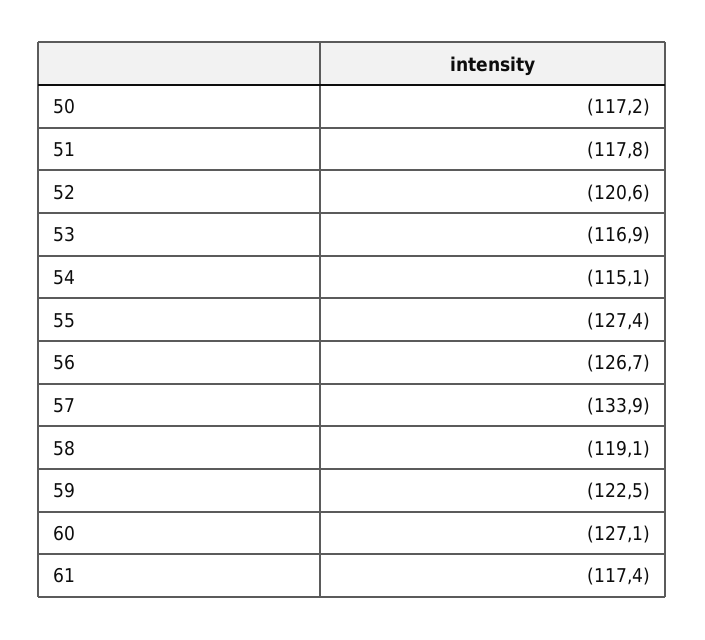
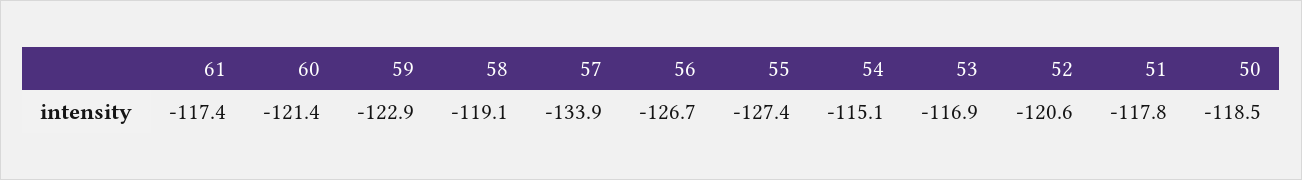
  {
-   "50": -117.2,
+   "50": -118.5,
    "51": -117.8,
    "52": -120.6,
    "53": -116.9,
    "54": -115.1,
    "55": -127.4,
    "56": -126.7,
    "57": -133.9,
    "58": -119.1,
-   "59": -122.5,
+   "59": -122.9,
-   "60": -127.1,
+   "60": -121.4,
    "61": -117.4
  }

